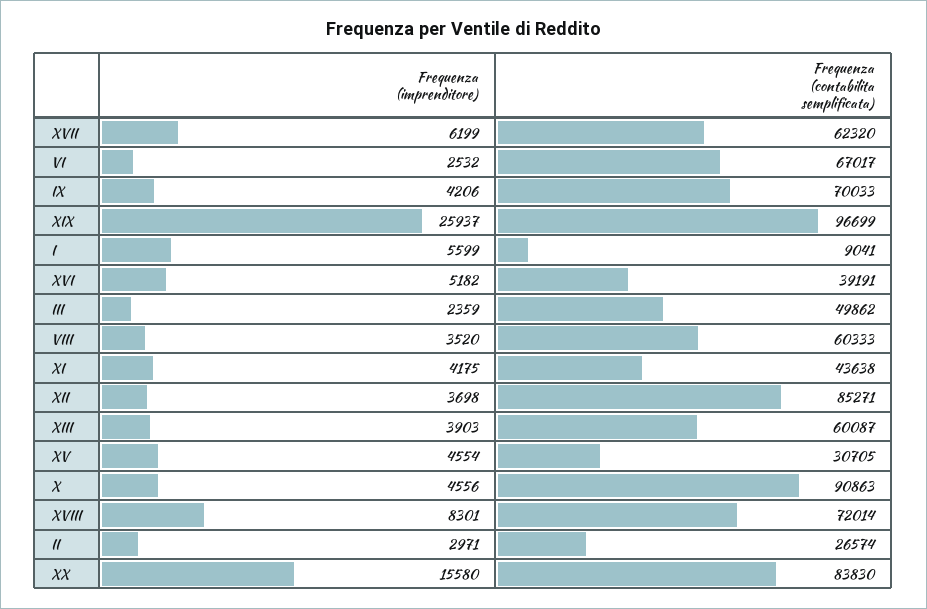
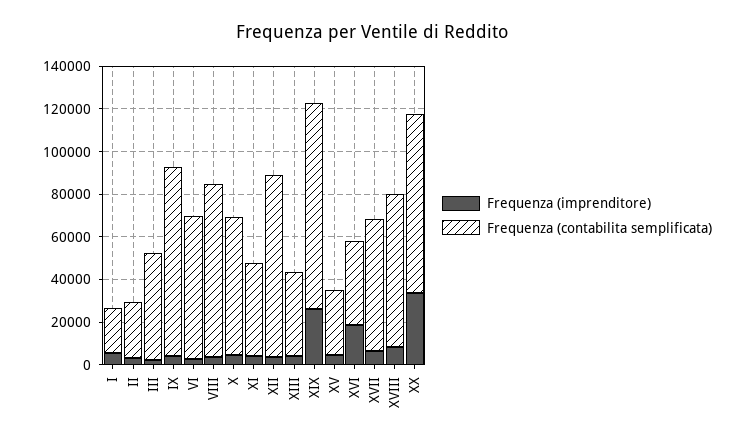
  {
    "Frequenza (imprenditore)": {
      "XVII": 6199,
      "VI": 2532,
      "IX": 4206,
      "XIX": 25937,
      "I": 5599,
-     "XVI": 5182,
+     "XVI": 20000,
      "III": 2359,
      "VIII": 3520,
      "XI": 4175,
      "XII": 3698,
      "XIII": 3903,
      "XV": 4554,
      "X": 4556,
      "XVIII": 8301,
      "II": 2971,
-     "XX": 15580
+     "XX": 35000
    },
    "Frequenza (contabilita semplificata)": {
      "XVII": 62320,
      "VI": 67017,
-     "IX": 70033,
+     "IX": 90000,
      "XIX": 96699,
-     "I": 9041,
+     "I": 20000,
      "XVI": 39191,
      "III": 49862,
-     "VIII": 60333,
+     "VIII": 80000,
      "XI": 43638,
      "XII": 85271,
-     "XIII": 60087,
+     "XIII": 40000,
      "XV": 30705,
-     "X": 90863,
+     "X": 65000,
      "XVIII": 72014,
      "II": 26574,
      "XX": 83830
    }
  }

